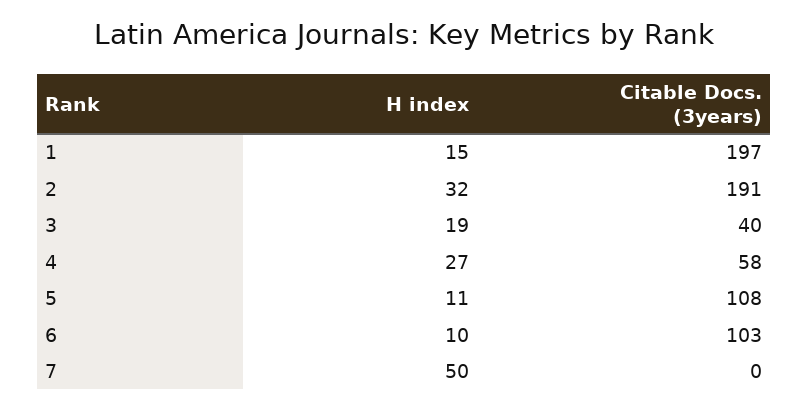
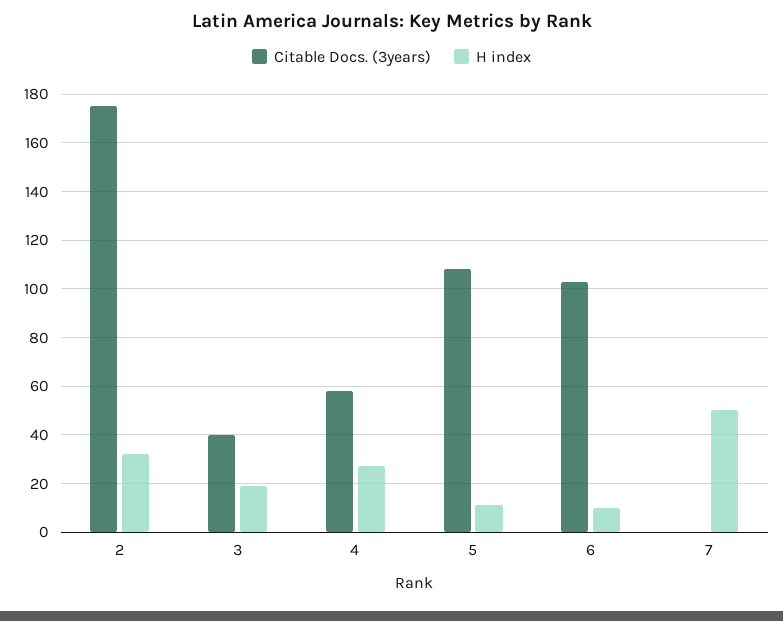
  {
    "H index": {
-     "1": 15,
      "2": 32,
      "3": 19,
      "4": 27,
      "5": 11,
      "6": 10,
      "7": 50
    },
    "Citable Docs. (3years)": {
-     "1": 197,
-     "2": 191,
+     "2": 175,
      "3": 40,
      "4": 58,
      "5": 108,
      "6": 103,
      "7": 0
    }
  }

